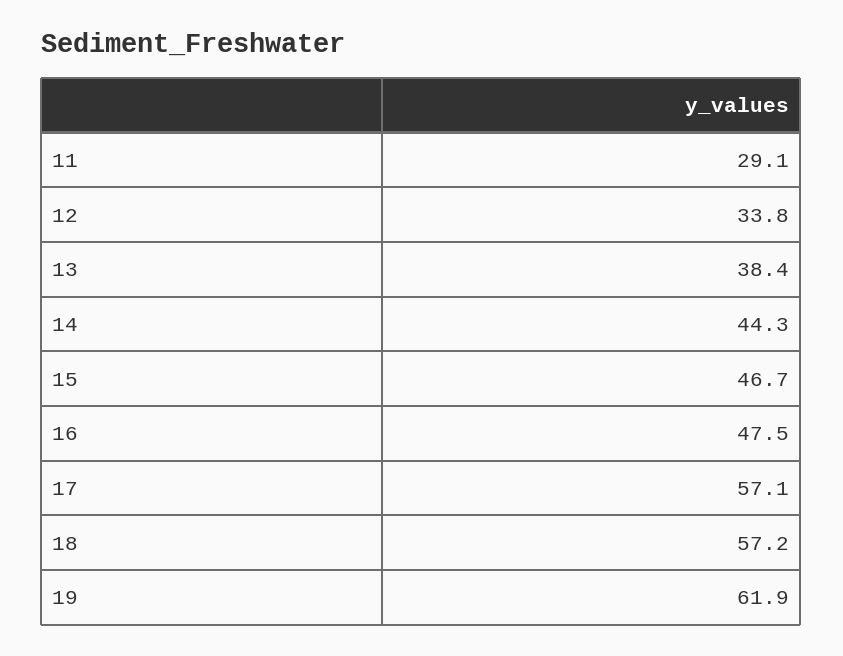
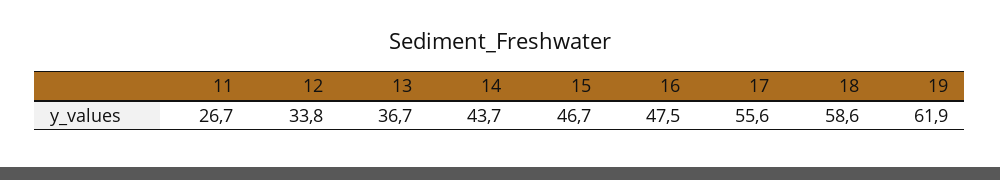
  {
-   "11": 29.1,
+   "11": 26.7,
    "12": 33.8,
-   "13": 38.4,
+   "13": 36.7,
-   "14": 44.3,
+   "14": 43.7,
    "15": 46.7,
    "16": 47.5,
-   "17": 57.1,
+   "17": 55.6,
-   "18": 57.2,
+   "18": 58.6,
    "19": 61.9
  }

